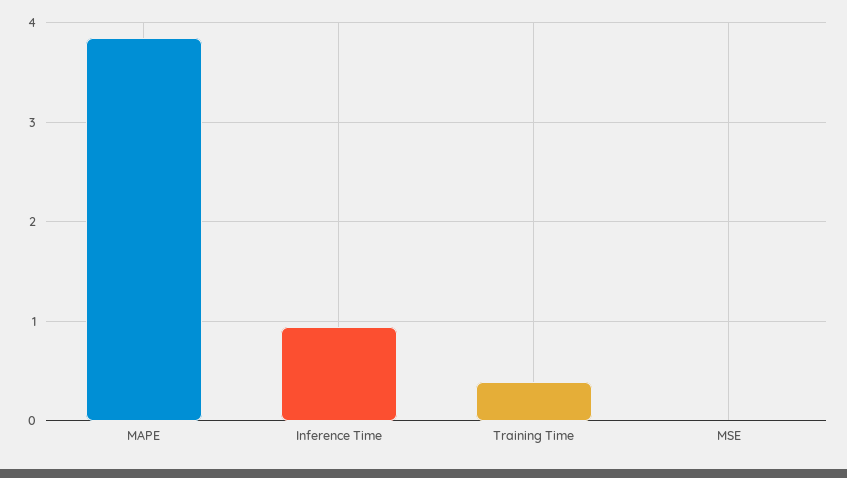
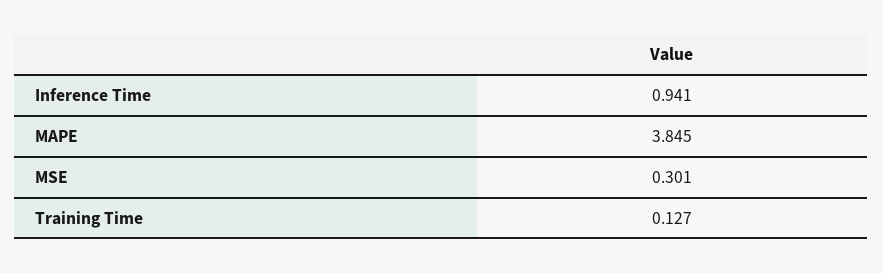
  {
    "MAPE": 3.845,
    "Inference Time": 0.941,
-   "Training Time": 0.4,
+   "Training Time": 0.127,
-   "MSE": 0
+   "MSE": 0.301
  }

